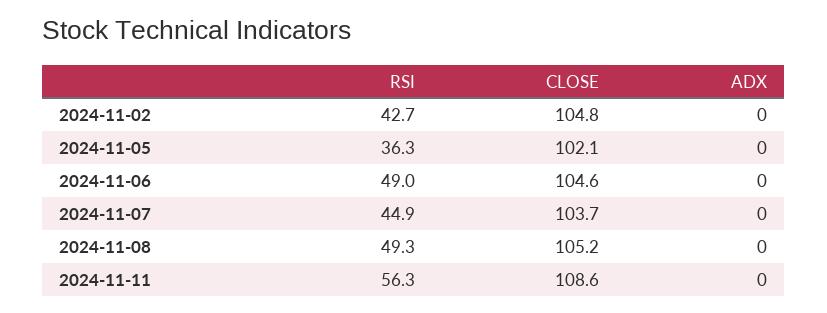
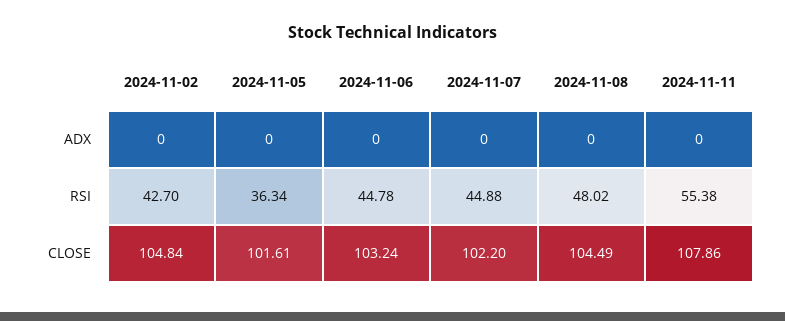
  {
    "RSI": {
      "2024-11-02": 42.7,
      "2024-11-05": 36.34,
-     "2024-11-06": 49,
+     "2024-11-06": 44.78,
      "2024-11-07": 44.88,
-     "2024-11-08": 49.3,
+     "2024-11-08": 48.02,
-     "2024-11-11": 56.3
+     "2024-11-11": 55.38
    },
    "CLOSE": {
      "2024-11-02": 104.84,
-     "2024-11-05": 102.1,
+     "2024-11-05": 101.61,
-     "2024-11-06": 104.6,
+     "2024-11-06": 103.24,
-     "2024-11-07": 103.7,
+     "2024-11-07": 102.2,
-     "2024-11-08": 105.2,
+     "2024-11-08": 104.49,
-     "2024-11-11": 108.6
+     "2024-11-11": 107.86
    },
    "ADX": {
      "2024-11-02": 0,
      "2024-11-05": 0,
      "2024-11-06": 0,
      "2024-11-07": 0,
      "2024-11-08": 0,
      "2024-11-11": 0
    }
  }

